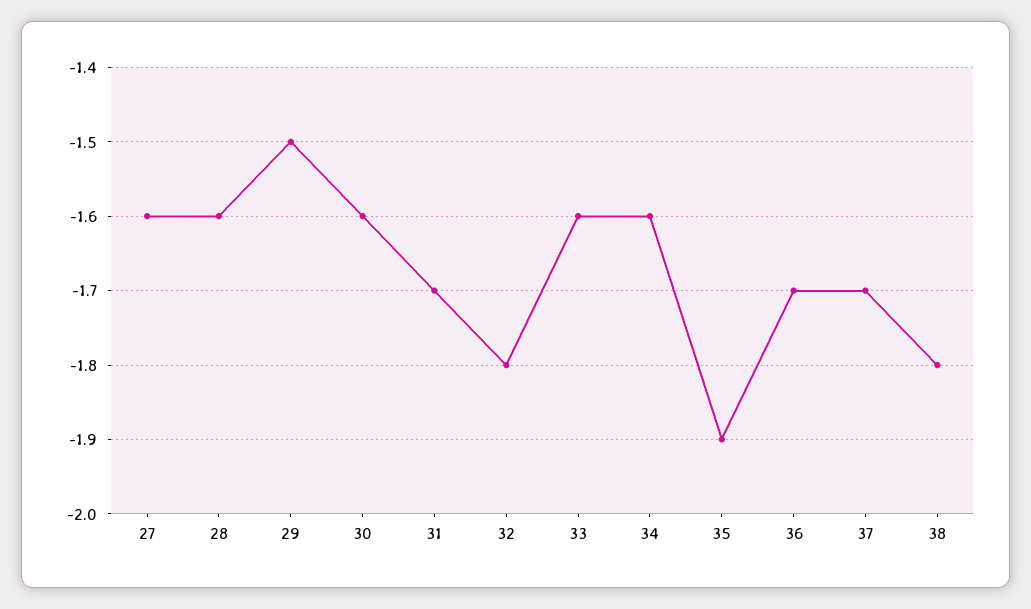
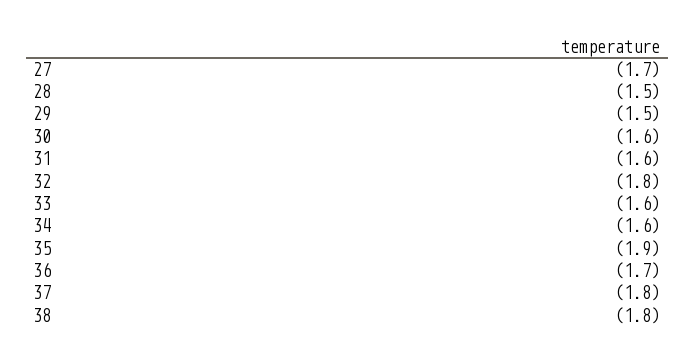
  {
-   "27": -1.6,
+   "27": -1.7,
-   "28": -1.6,
+   "28": -1.5,
    "29": -1.5,
    "30": -1.6,
-   "31": -1.7,
+   "31": -1.6,
    "32": -1.8,
    "33": -1.6,
    "34": -1.6,
    "35": -1.9,
    "36": -1.7,
-   "37": -1.7,
+   "37": -1.8,
    "38": -1.8
  }

